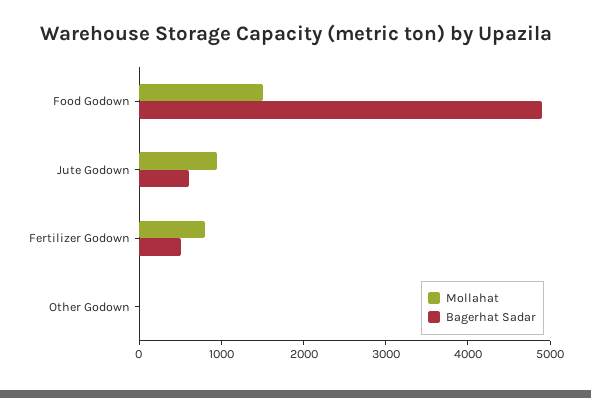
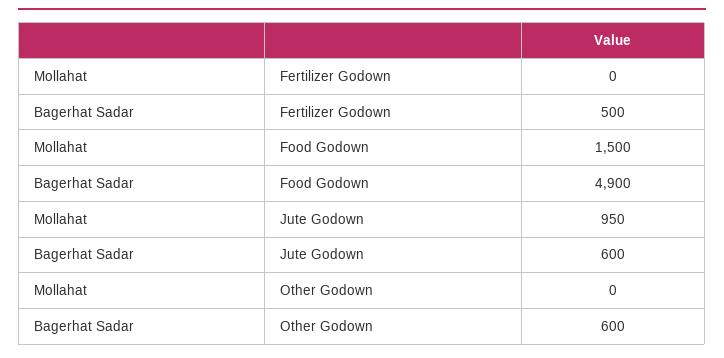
  {
    "Mollahat": {
      "Food Godown": 1500,
      "Jute Godown": 950,
-     "Fertilizer Godown": 800,
+     "Fertilizer Godown": 0,
      "Other Godown": 0
    },
    "Bagerhat Sadar": {
      "Food Godown": 4900,
      "Jute Godown": 600,
      "Fertilizer Godown": 500,
-     "Other Godown": 0
+     "Other Godown": 600
    }
  }

